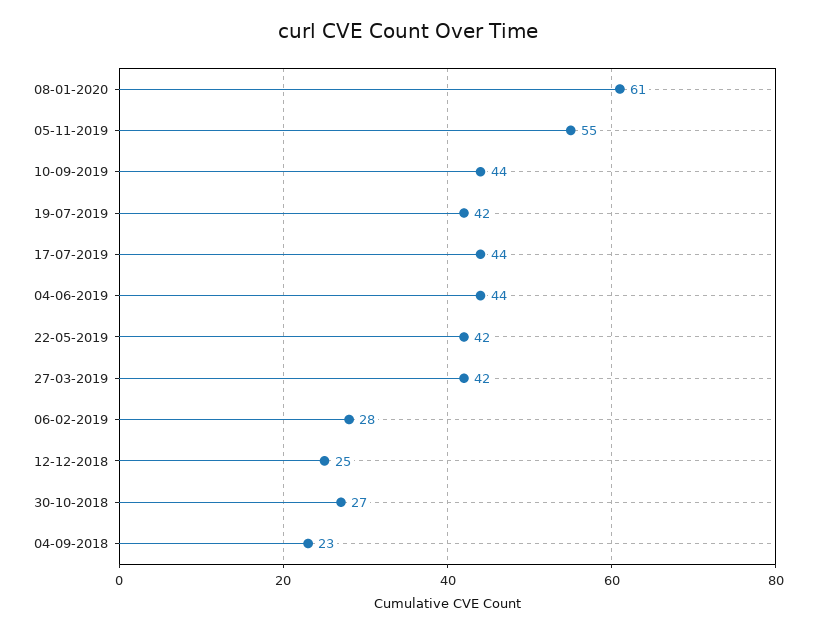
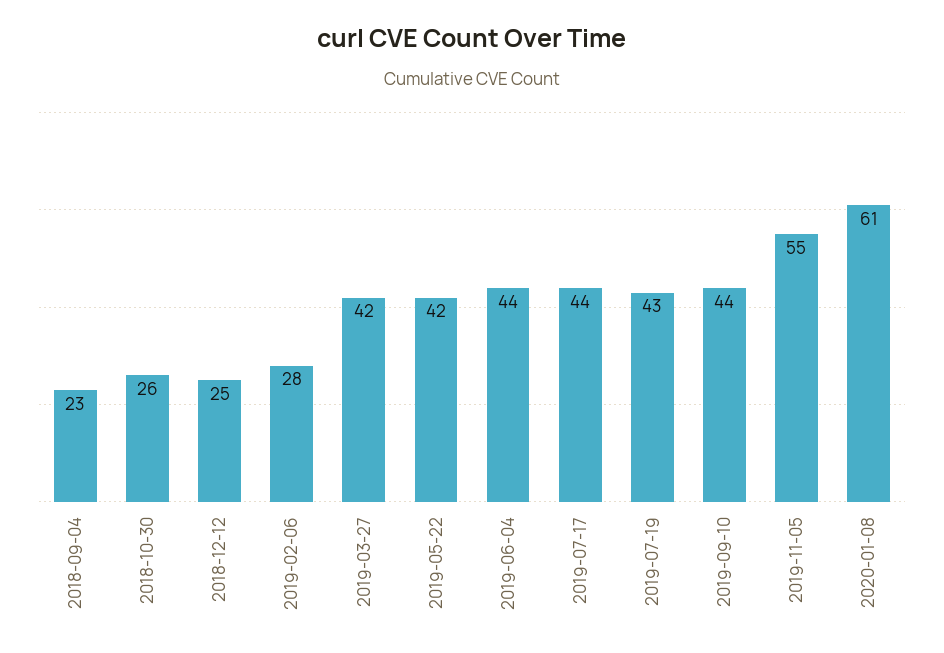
  {
    "08-01-2020": 61,
    "05-11-2019": 55,
    "10-09-2019": 44,
-   "19-07-2019": 42,
+   "19-07-2019": 43,
    "17-07-2019": 44,
    "04-06-2019": 44,
    "22-05-2019": 42,
    "27-03-2019": 42,
    "06-02-2019": 28,
    "12-12-2018": 25,
-   "30-10-2018": 27,
+   "30-10-2018": 26,
    "04-09-2018": 23
  }

